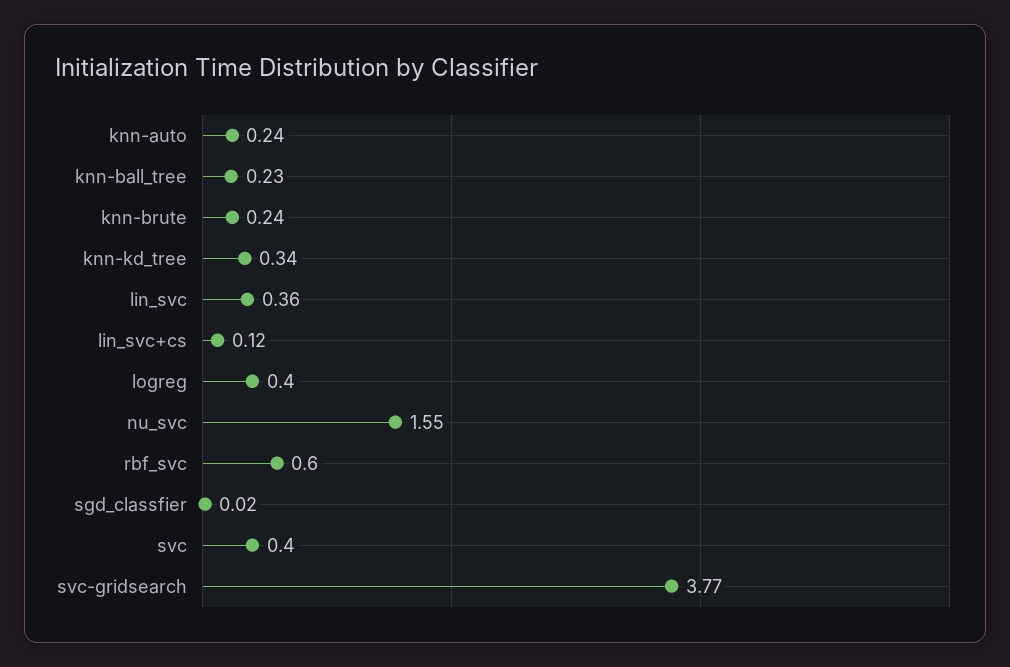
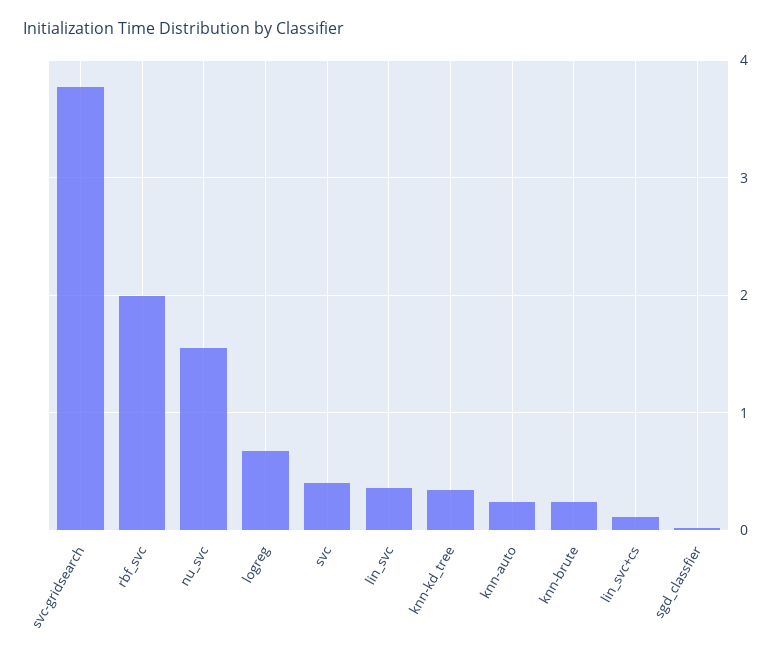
  {
    "knn-auto": 0.24,
-   "knn-ball_tree": 0.23,
    "knn-brute": 0.24,
    "knn-kd_tree": 0.34,
    "lin_svc": 0.36,
    "lin_svc+cs": 0.12,
-   "logreg": 0.4,
+   "logreg": 0.7,
    "nu_svc": 1.55,
-   "rbf_svc": 0.6,
+   "rbf_svc": 2,
    "sgd_classfier": 0.02,
    "svc": 0.4,
    "svc-gridsearch": 3.77
  }

